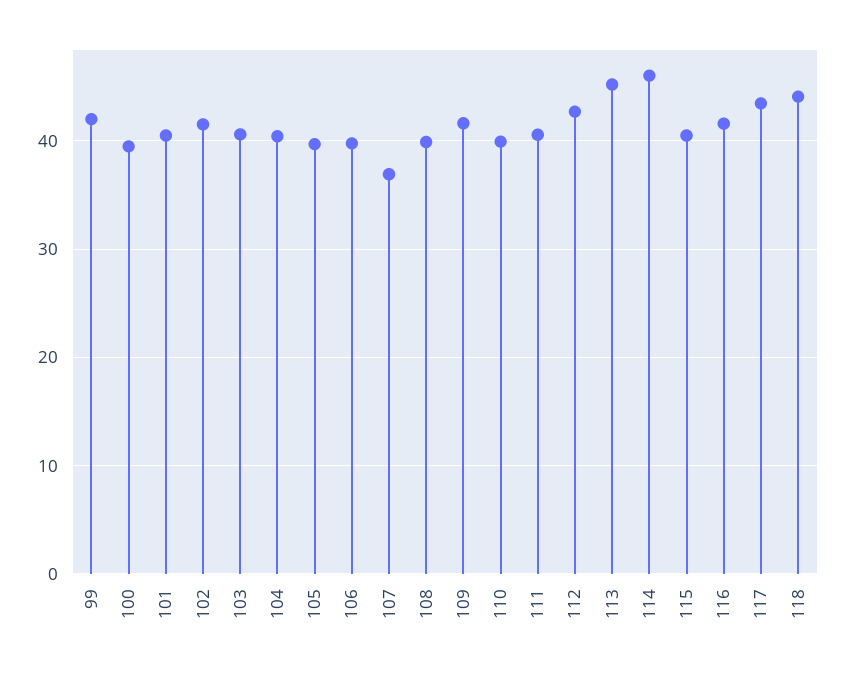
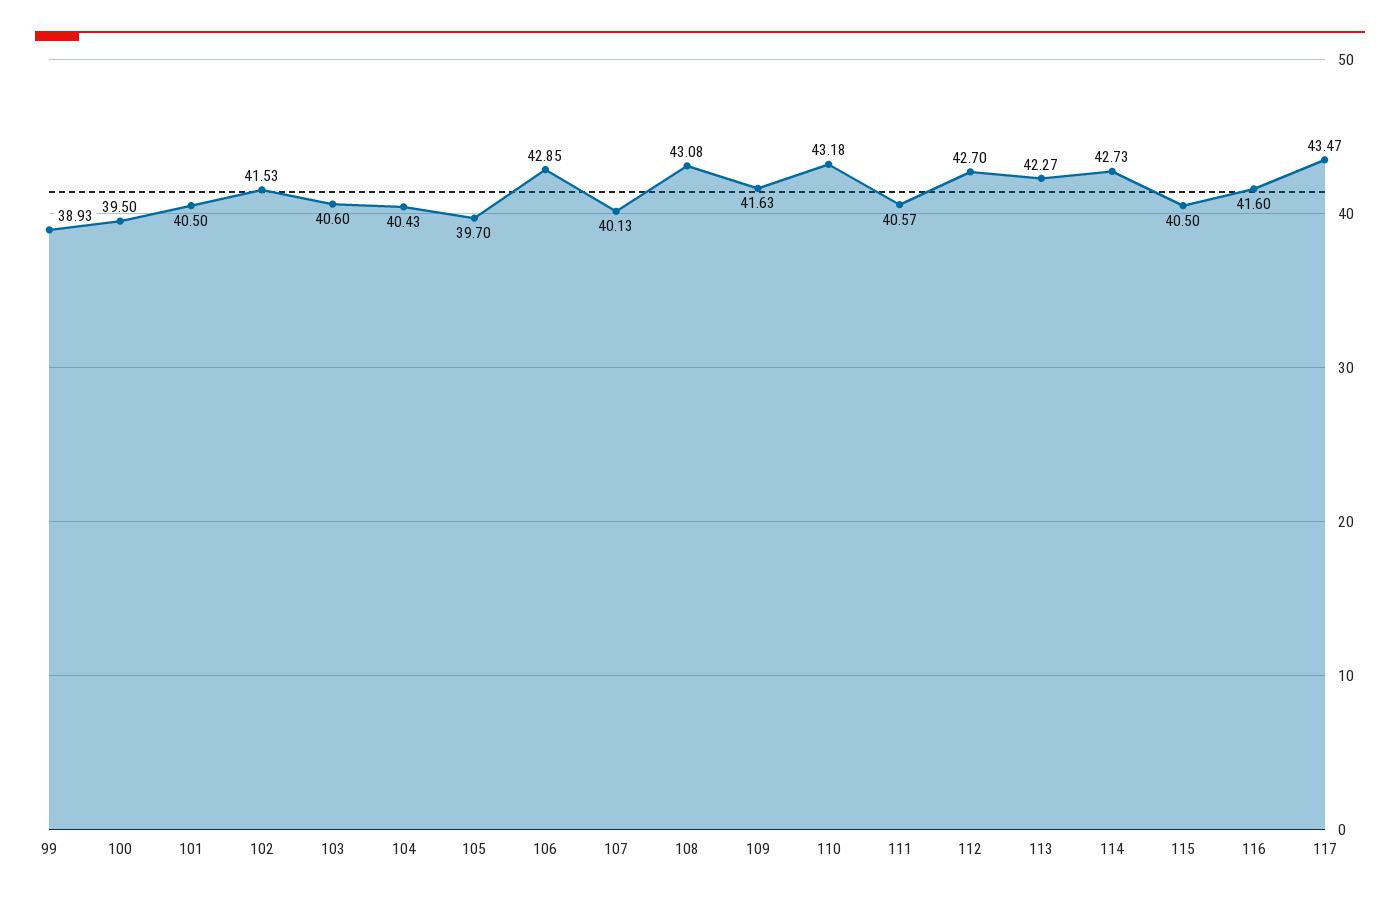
  {
-   "99": 42,
+   "99": 38.93,
    "100": 39.5,
    "101": 40.5,
    "102": 41.53,
    "103": 40.6,
    "104": 40.43,
    "105": 39.7,
-   "106": 40,
+   "106": 42.85,
-   "107": 37,
+   "107": 40.13,
-   "108": 40,
+   "108": 43.08,
    "109": 41.63,
-   "110": 40,
+   "110": 43.18,
    "111": 40.57,
    "112": 42.7,
-   "113": 45,
+   "113": 42.27,
-   "114": 46,
+   "114": 42.73,
    "115": 40.5,
    "116": 41.6,
-   "117": 43.47,
+   "117": 43.47
-   "118": 44
  }

